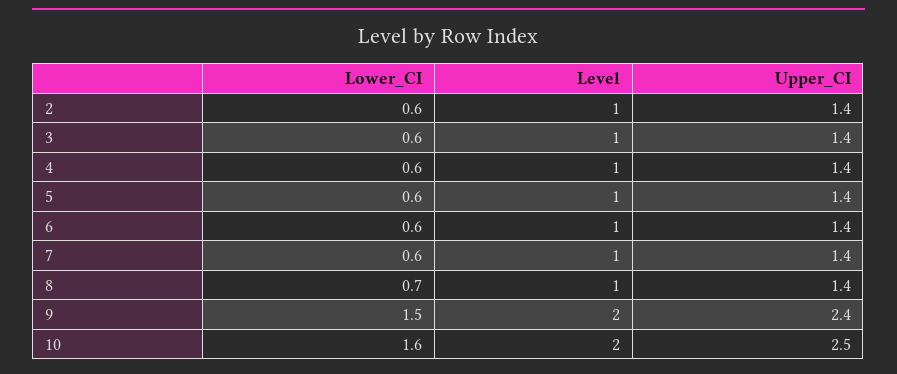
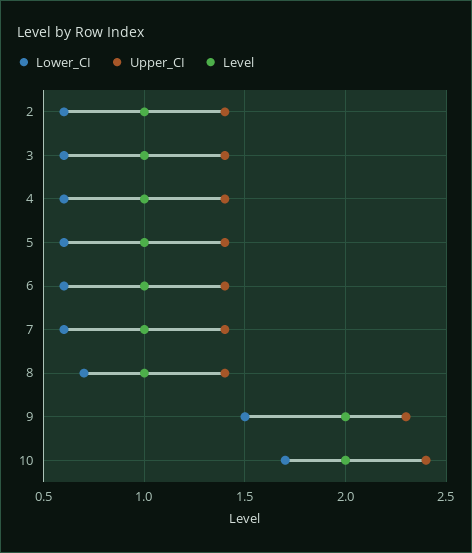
  {
    "Lower_CI": {
      "2": 0.6,
      "3": 0.6,
      "4": 0.6,
      "5": 0.6,
      "6": 0.6,
      "7": 0.6,
      "8": 0.7,
      "9": 1.5,
-     "10": 1.6
+     "10": 1.7
    },
    "Level": {
      "2": 1,
      "3": 1,
      "4": 1,
      "5": 1,
      "6": 1,
      "7": 1,
      "8": 1,
      "9": 2,
      "10": 2
    },
    "Upper_CI": {
      "2": 1.4,
      "3": 1.4,
      "4": 1.4,
      "5": 1.4,
      "6": 1.4,
      "7": 1.4,
      "8": 1.4,
-     "9": 2.4,
+     "9": 2.3,
-     "10": 2.5
+     "10": 2.4
    }
  }

